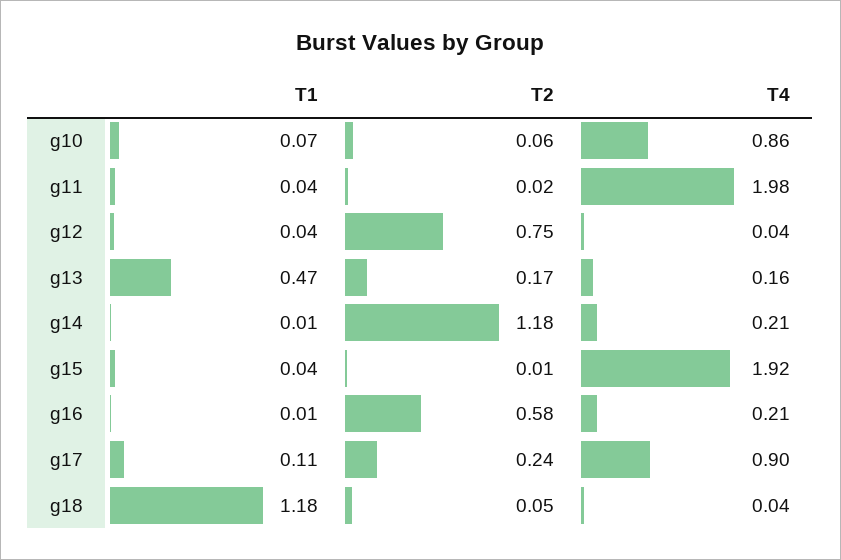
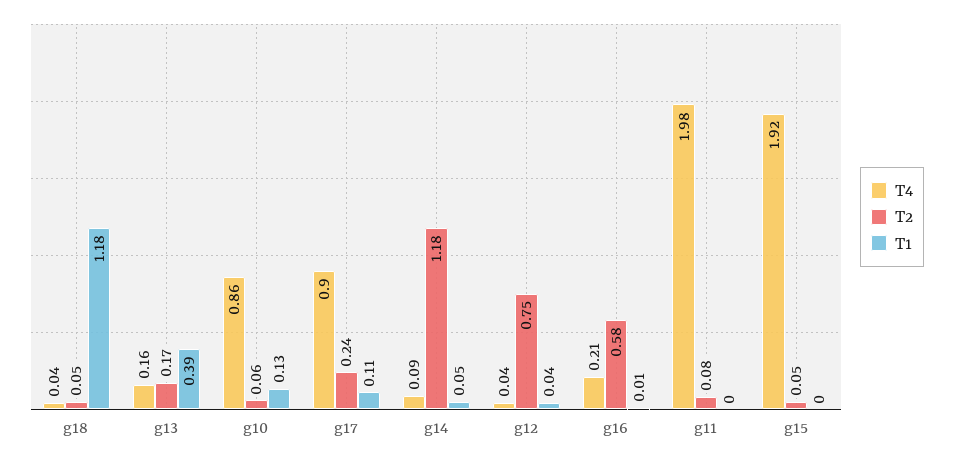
  {
    "T1": {
-     "g10": 0.07,
+     "g10": 0.13,
-     "g11": 0.04,
+     "g11": 0,
      "g12": 0.04,
-     "g13": 0.47,
+     "g13": 0.39,
-     "g14": 0.01,
+     "g14": 0.05,
-     "g15": 0.04,
+     "g15": 0,
      "g16": 0.01,
      "g17": 0.11,
      "g18": 1.18
    },
    "T2": {
      "g10": 0.06,
-     "g11": 0.02,
+     "g11": 0.08,
      "g12": 0.75,
      "g13": 0.17,
      "g14": 1.18,
-     "g15": 0.01,
+     "g15": 0.05,
      "g16": 0.58,
      "g17": 0.24,
      "g18": 0.05
    },
    "T4": {
      "g10": 0.86,
      "g11": 1.98,
      "g12": 0.04,
      "g13": 0.16,
-     "g14": 0.21,
+     "g14": 0.09,
      "g15": 1.92,
      "g16": 0.21,
      "g17": 0.9,
      "g18": 0.04
    }
  }

